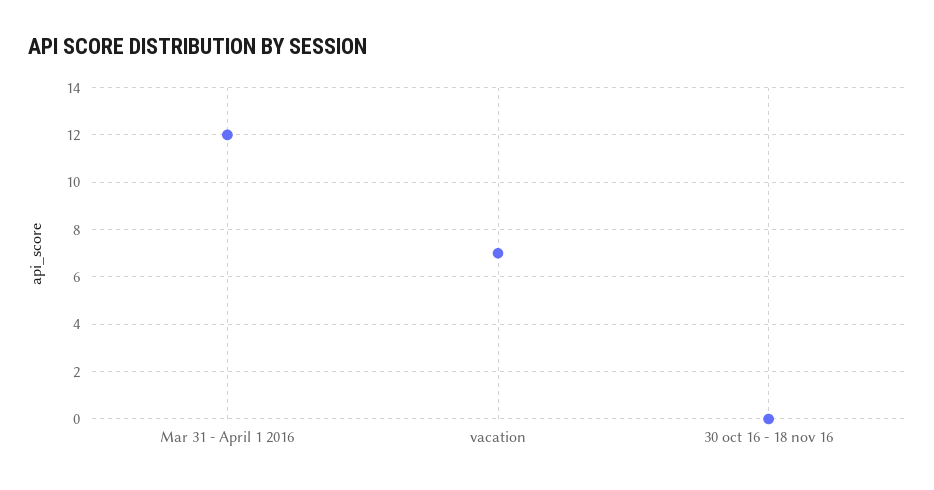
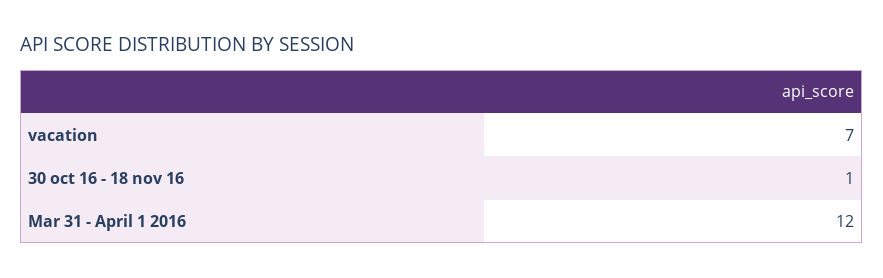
  {
    "Mar 31 - April 1 2016": 12,
    "vacation": 7,
-   "30 oct 16 - 18 nov 16": 0
+   "30 oct 16 - 18 nov 16": 1
  }

